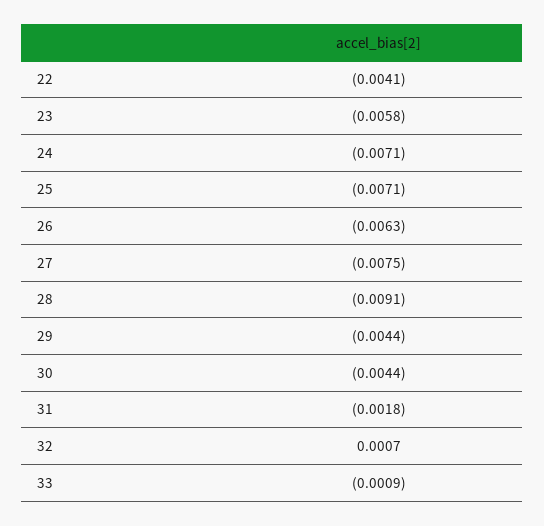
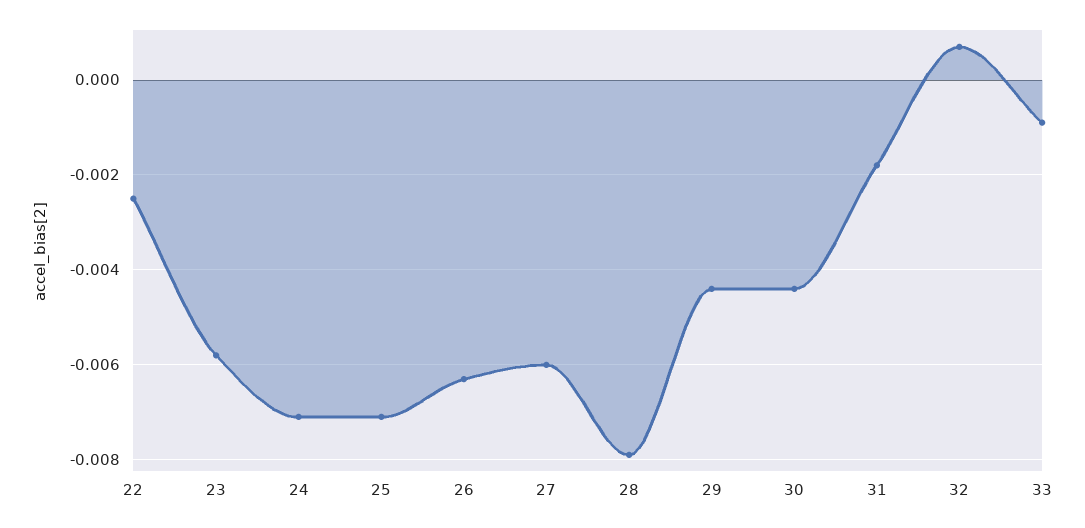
  {
-   "22": -0.0041,
+   "22": -0.0025,
    "23": -0.0058,
    "24": -0.0071,
    "25": -0.0071,
    "26": -0.0063,
-   "27": -0.0075,
+   "27": -0.006,
-   "28": -0.0091,
+   "28": -0.008,
    "29": -0.0044,
    "30": -0.0044,
    "31": -0.0018,
    "32": 0.0007,
    "33": -0.0009
  }

